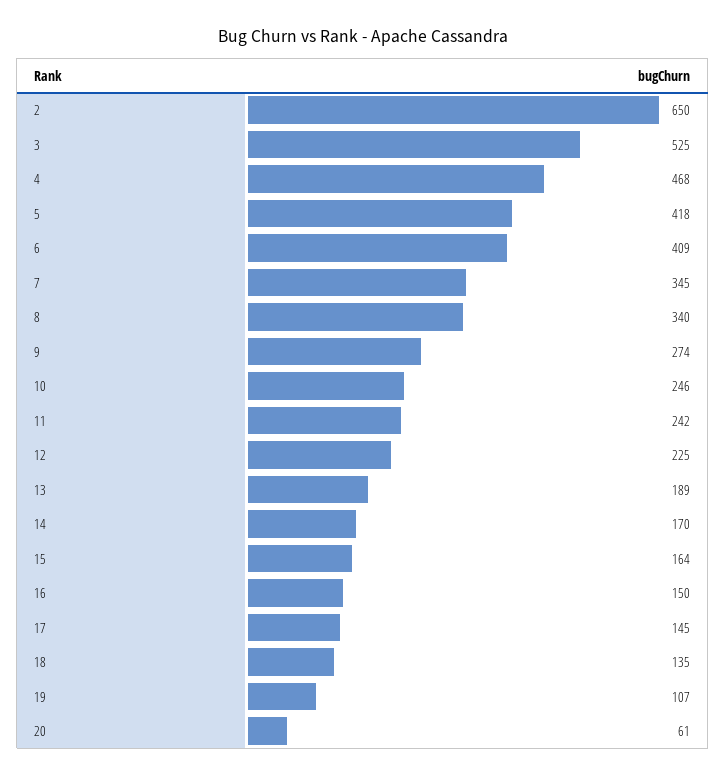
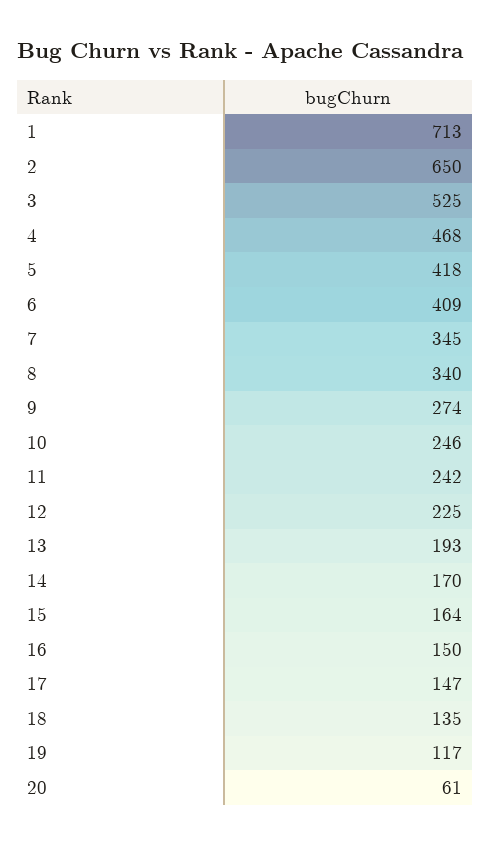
  {
    "2": 650,
    "3": 525,
    "4": 468,
    "5": 418,
    "6": 409,
    "7": 345,
    "8": 340,
    "9": 274,
    "10": 246,
    "11": 242,
    "12": 225,
-   "13": 189,
+   "13": 193,
    "14": 170,
    "15": 164,
    "16": 150,
-   "17": 145,
+   "17": 147,
    "18": 135,
-   "19": 107,
+   "19": 117,
-   "20": 61
+   "20": 61,
+   "1": 713
  }

